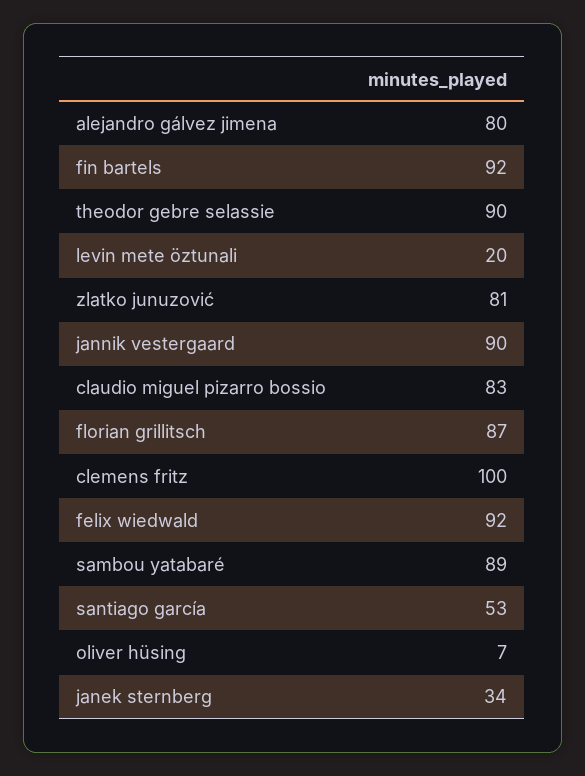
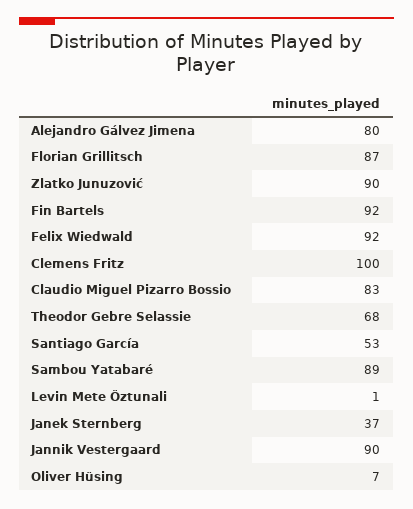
  {
    "alejandro gálvez jimena": 80,
    "fin bartels": 92,
-   "theodor gebre selassie": 90,
+   "theodor gebre selassie": 68,
-   "levin mete öztunali": 20,
+   "levin mete öztunali": 1,
-   "zlatko junuzović": 81,
+   "zlatko junuzović": 90,
    "jannik vestergaard": 90,
    "claudio miguel pizarro bossio": 83,
    "florian grillitsch": 87,
    "clemens fritz": 100,
    "felix wiedwald": 92,
    "sambou yatabaré": 89,
    "santiago garcía": 53,
    "oliver hüsing": 7,
-   "janek sternberg": 34
+   "janek sternberg": 37
  }

